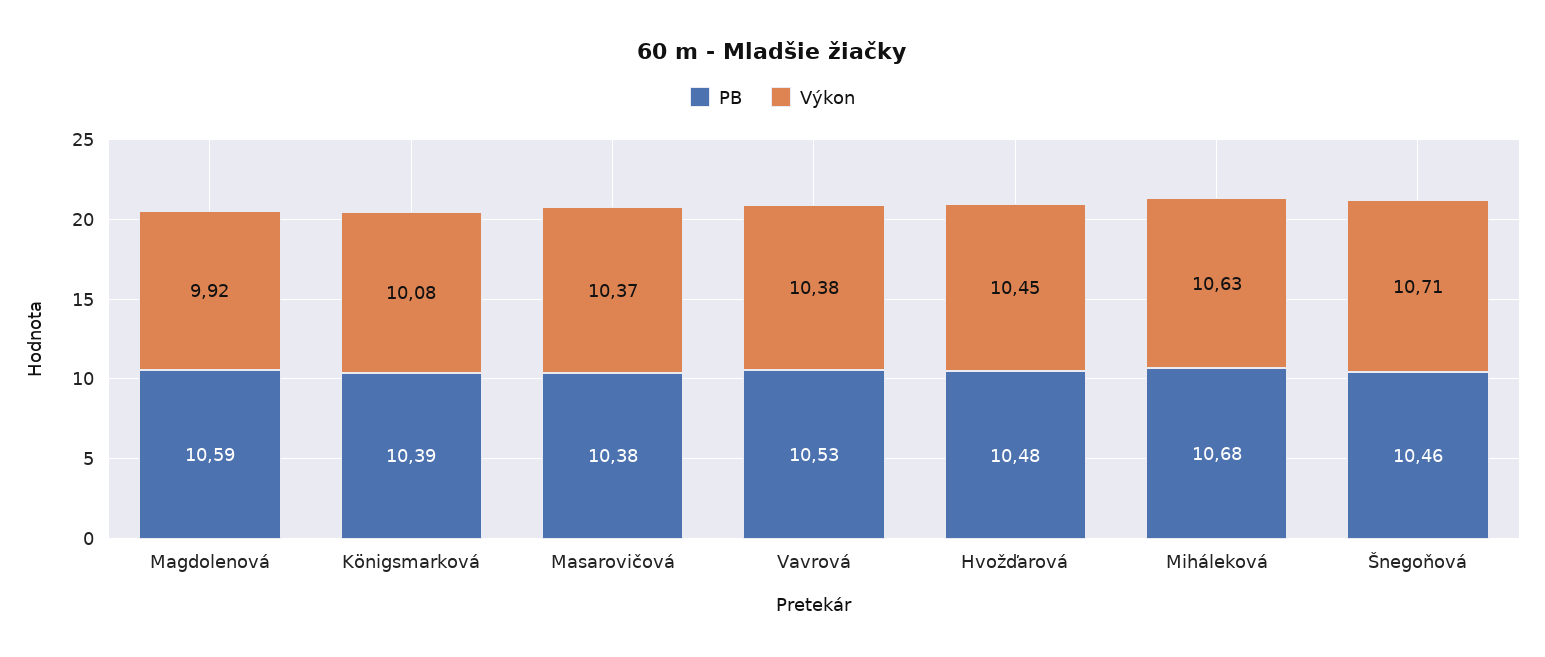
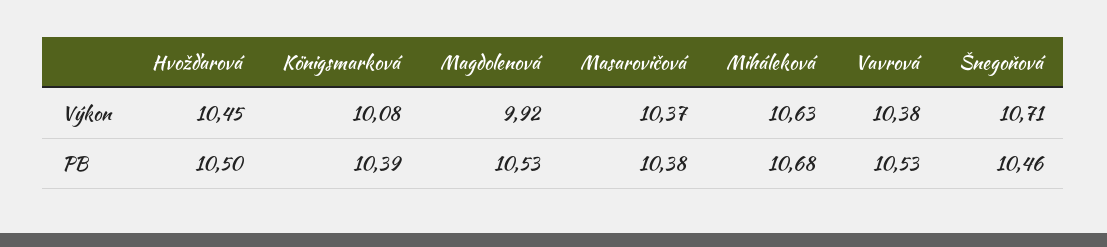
  {
    "PB": {
-     "Magdolenová": 10.59,
+     "Magdolenová": 10.53,
      "Königsmarková": 10.39,
      "Masarovičová": 10.38,
      "Vavrová": 10.53,
-     "Hvožďarová": 10.48,
+     "Hvožďarová": 10.5,
      "Miháleková": 10.68,
      "Šnegoňová": 10.46
    },
    "Výkon": {
      "Magdolenová": 9.92,
      "Königsmarková": 10.08,
      "Masarovičová": 10.37,
      "Vavrová": 10.38,
      "Hvožďarová": 10.45,
      "Miháleková": 10.63,
      "Šnegoňová": 10.71
    }
  }

